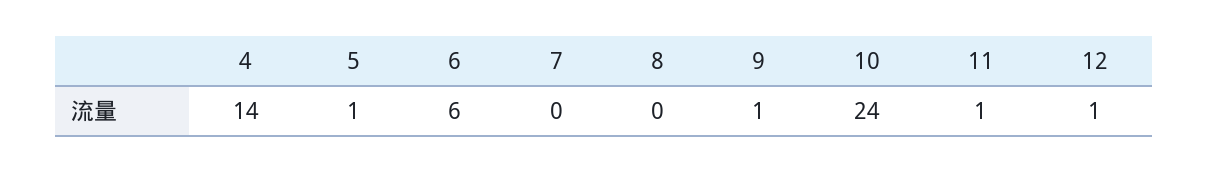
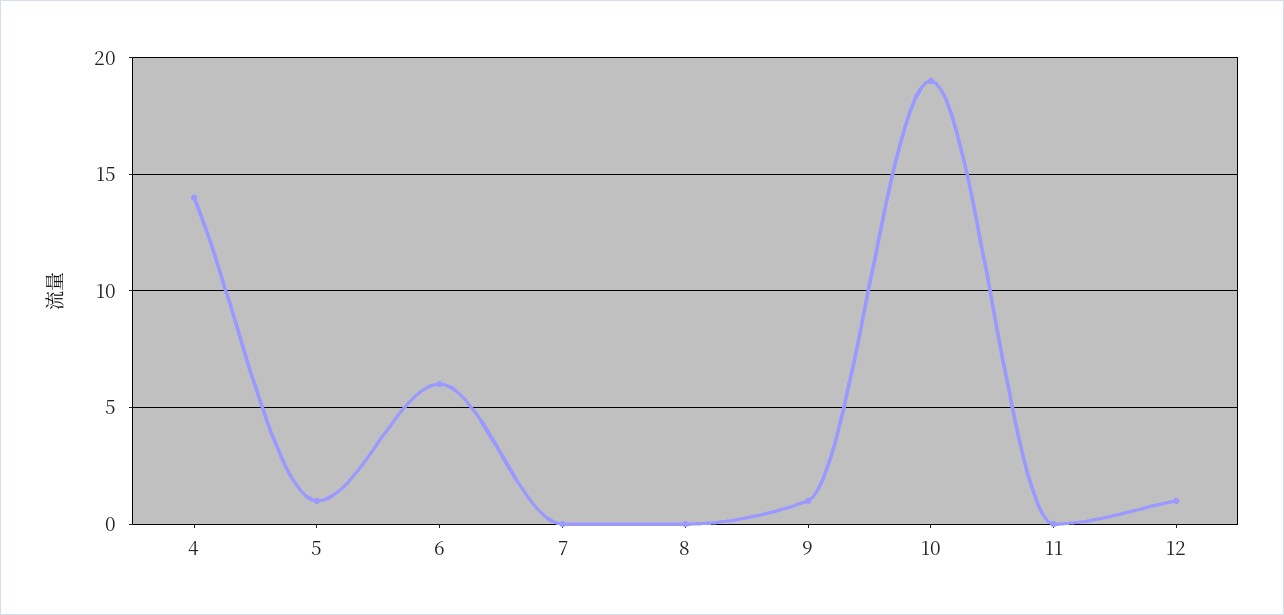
  {
    "4": 14,
    "5": 1,
    "6": 6,
    "7": 0,
    "8": 0,
    "9": 1,
-   "10": 24,
+   "10": 19,
-   "11": 1,
+   "11": 0,
    "12": 1
  }

